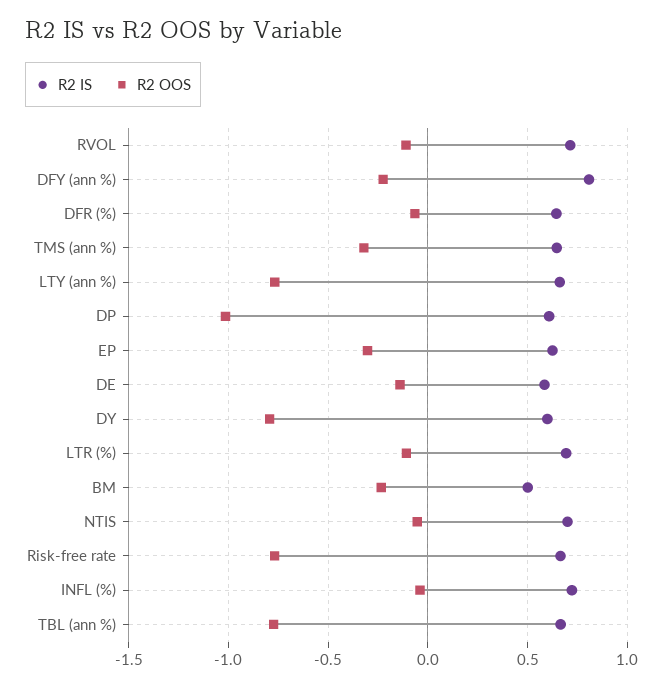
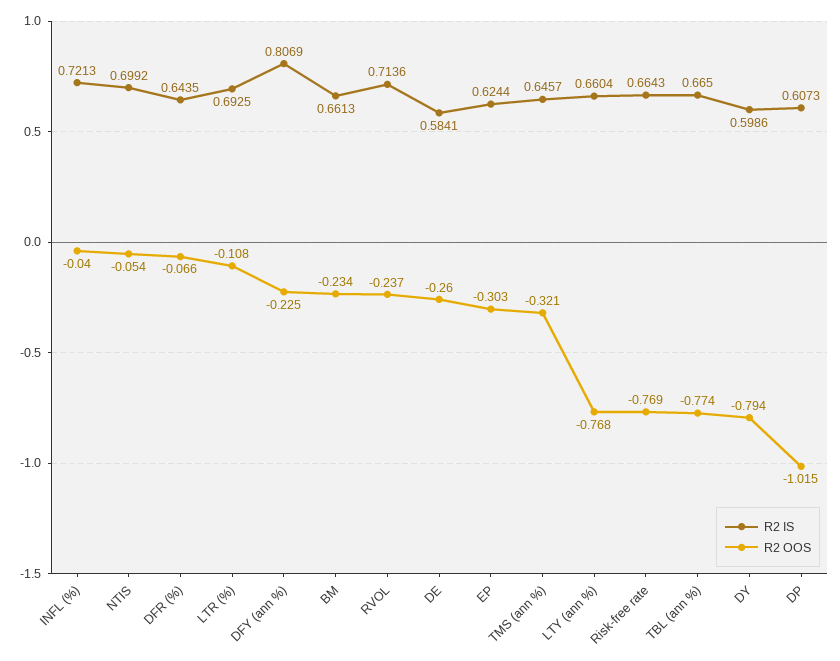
  {
    "R2 IS": {
      "RVOL": 0.7136,
      "DFY (ann %)": 0.8069,
      "DFR (%)": 0.6435,
      "TMS (ann %)": 0.6457,
      "LTY (ann %)": 0.6604,
      "DP": 0.6073,
      "EP": 0.6244,
      "DE": 0.5841,
      "DY": 0.5986,
      "LTR (%)": 0.6925,
-     "BM": 0.5,
+     "BM": 0.6613,
      "NTIS": 0.6992,
      "Risk-free rate": 0.6643,
      "INFL (%)": 0.7213,
      "TBL (ann %)": 0.665
    },
    "R2 OOS": {
-     "RVOL": -0.1,
+     "RVOL": -0.237,
      "DFY (ann %)": -0.225,
      "DFR (%)": -0.066,
      "TMS (ann %)": -0.321,
      "LTY (ann %)": -0.768,
      "DP": -1.015,
      "EP": -0.303,
-     "DE": -0.15,
+     "DE": -0.26,
      "DY": -0.794,
      "LTR (%)": -0.108,
      "BM": -0.234,
      "NTIS": -0.054,
      "Risk-free rate": -0.769,
      "INFL (%)": -0.04,
      "TBL (ann %)": -0.774
    }
  }

